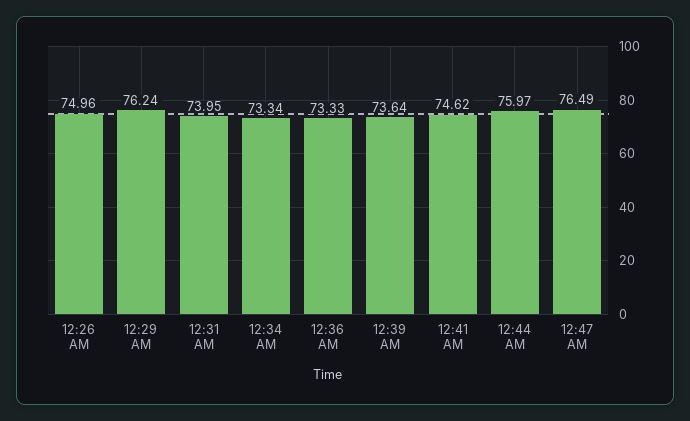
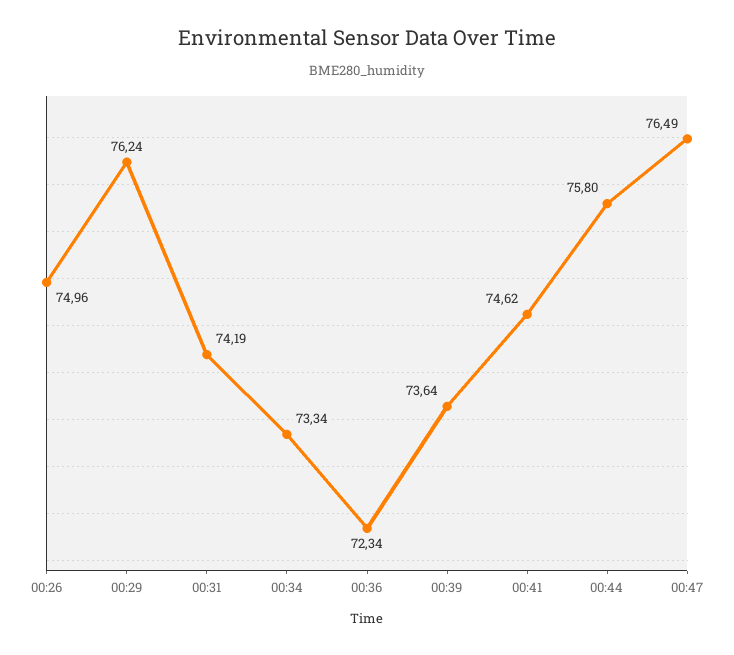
  {
    "12:26 AM": 74.96,
    "12:29 AM": 76.24,
-   "12:31 AM": 73.95,
+   "12:31 AM": 74.19,
    "12:34 AM": 73.34,
-   "12:36 AM": 73.33,
+   "12:36 AM": 72.34,
    "12:39 AM": 73.64,
    "12:41 AM": 74.62,
-   "12:44 AM": 75.97,
+   "12:44 AM": 75.8,
    "12:47 AM": 76.49
  }

